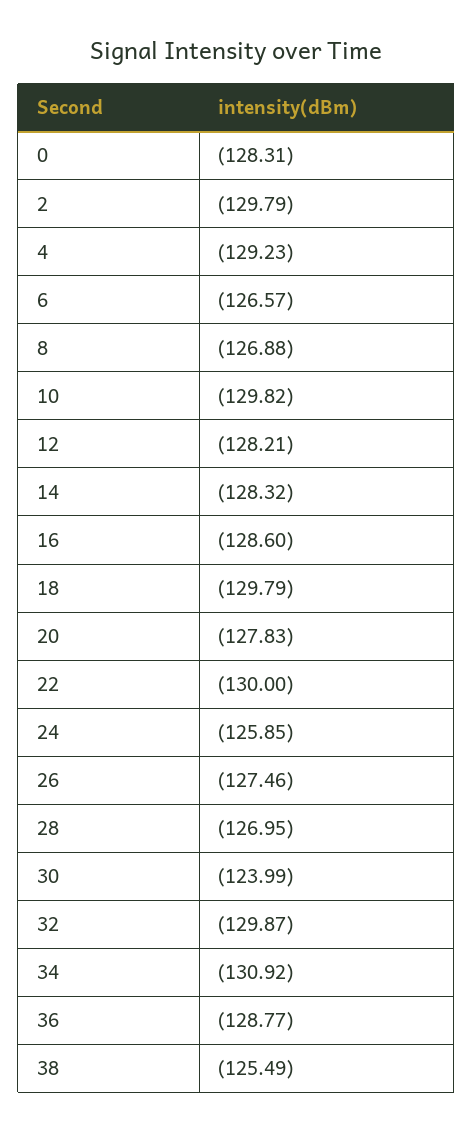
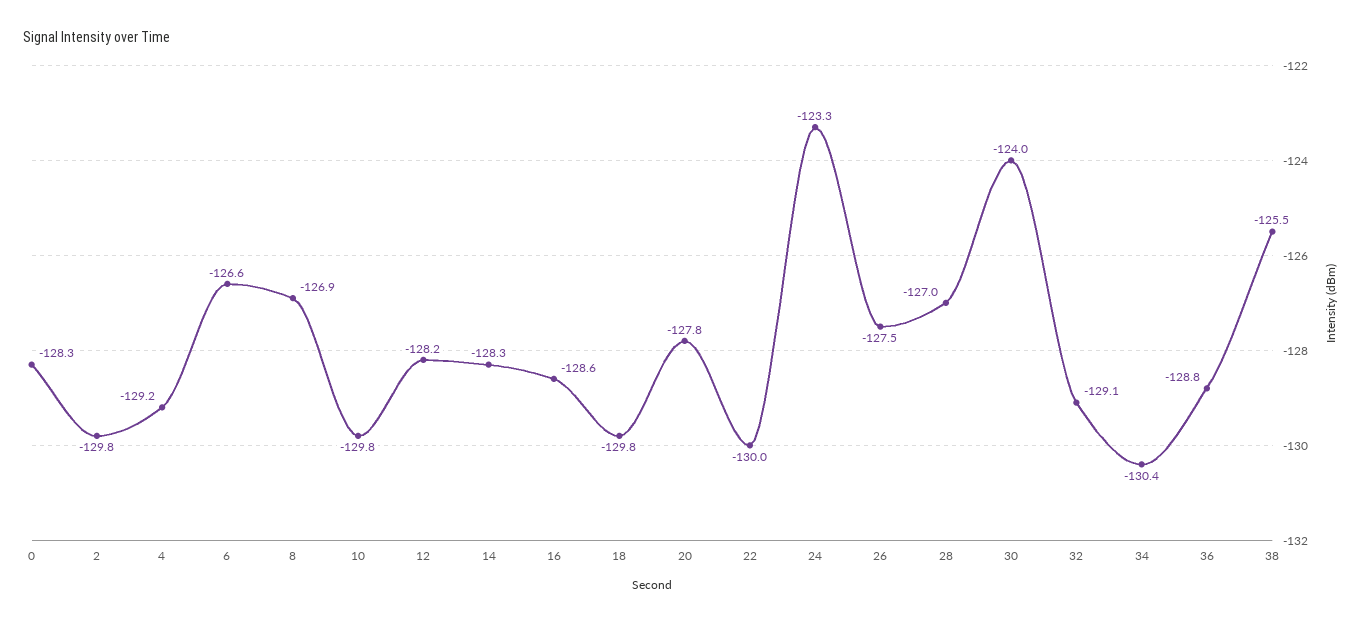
  {
    "0": -128.31,
    "2": -129.79,
    "4": -129.23,
    "6": -126.57,
    "8": -126.88,
    "10": -129.82,
    "12": -128.21,
    "14": -128.32,
    "16": -128.6,
    "18": -129.79,
    "20": -127.83,
    "22": -130,
-   "24": -125.85,
+   "24": -123.3,
    "26": -127.46,
    "28": -126.95,
    "30": -123.99,
-   "32": -129.87,
+   "32": -129.1,
-   "34": -130.92,
+   "34": -130.4,
    "36": -128.77,
    "38": -125.49
  }

